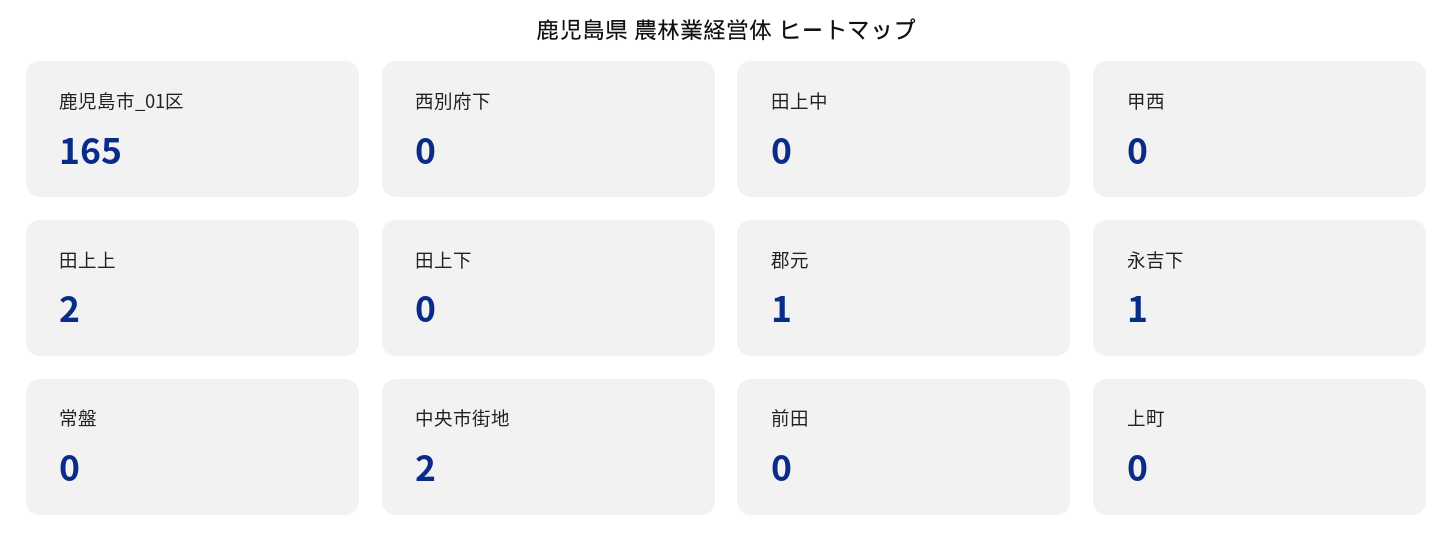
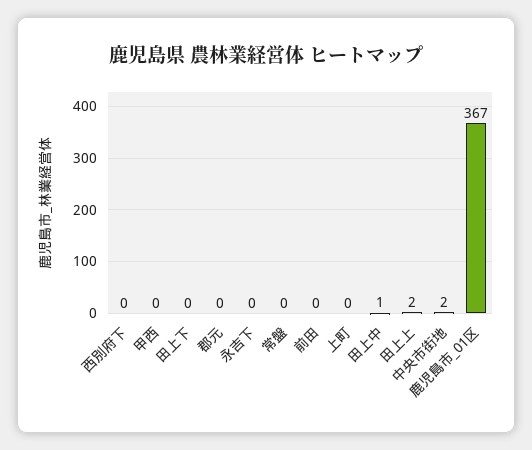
  {
-   "鹿児島市_01区": 165,
+   "鹿児島市_01区": 367,
    "西別府下": 0,
-   "田上中": 0,
+   "田上中": 1,
    "甲西": 0,
    "田上上": 2,
    "田上下": 0,
-   "郡元": 1,
+   "郡元": 0,
-   "永吉下": 1,
+   "永吉下": 0,
    "常盤": 0,
    "中央市街地": 2,
    "前田": 0,
    "上町": 0
  }

